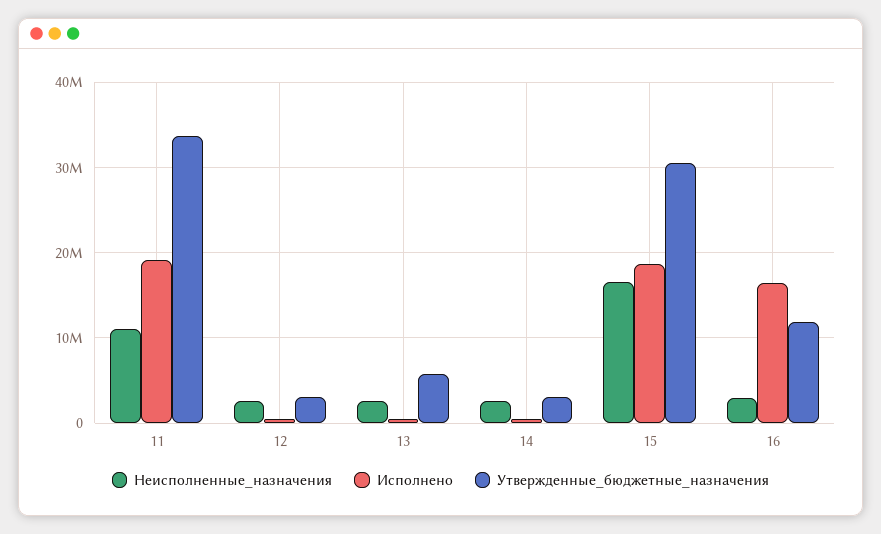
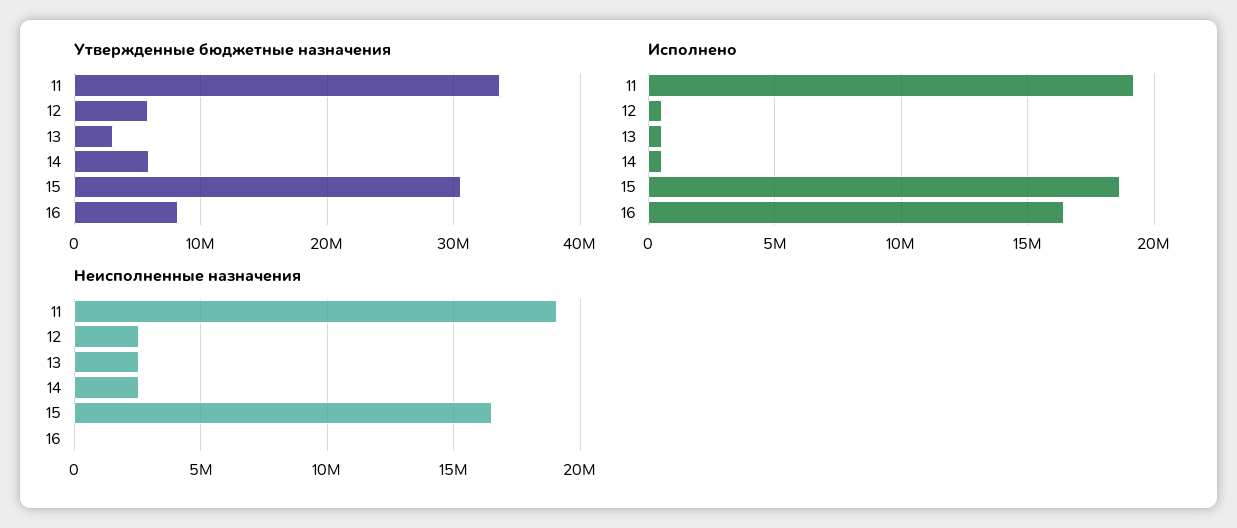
  {
    "Неисполненные_назначения": {
-     "11": 11000000,
+     "11": 19000000,
      "12": 2500000,
      "13": 2500000,
      "14": 2500000,
      "15": 16500000,
-     "16": 3000000
+     "16": 0
    },
    "Исполнено": {
      "11": 19000000,
      "12": 500000,
      "13": 500000,
      "14": 500000,
      "15": 18500000,
      "16": 16500000
    },
    "Утвержденные_бюджетные_назначения": {
      "11": 34000000,
-     "12": 3000000,
+     "12": 6000000,
-     "13": 6000000,
+     "13": 3000000,
-     "14": 3000000,
+     "14": 6000000,
      "15": 31000000,
-     "16": 12000000
+     "16": 8000000
    }
  }

